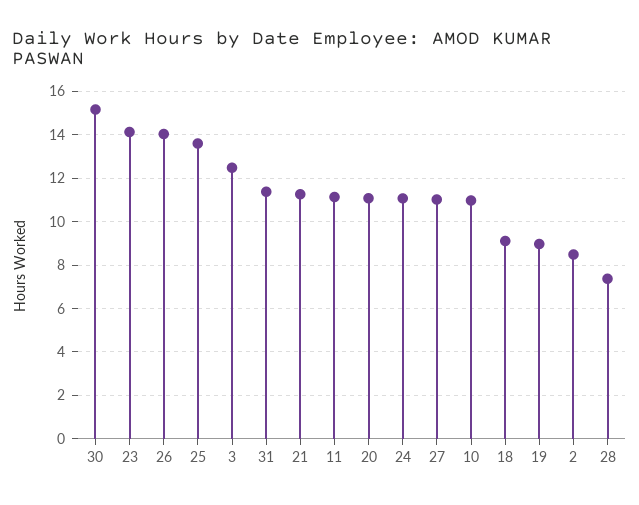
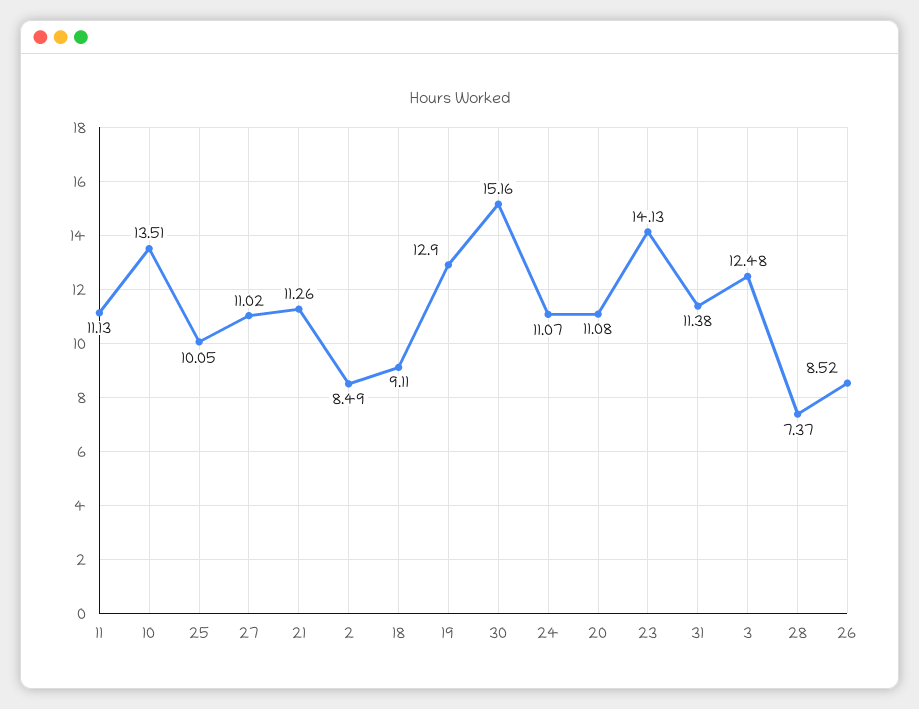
  {
    "30": 15.16,
    "23": 14.13,
-   "26": 14,
+   "26": 8.52,
-   "25": 13.5,
+   "25": 10.05,
    "3": 12.48,
    "31": 11.38,
    "21": 11.26,
    "11": 11.13,
    "20": 11.08,
    "24": 11.07,
    "27": 11.02,
-   "10": 11,
+   "10": 13.51,
    "18": 9.11,
-   "19": 9,
+   "19": 12.9,
    "2": 8.49,
    "28": 7.37
  }

